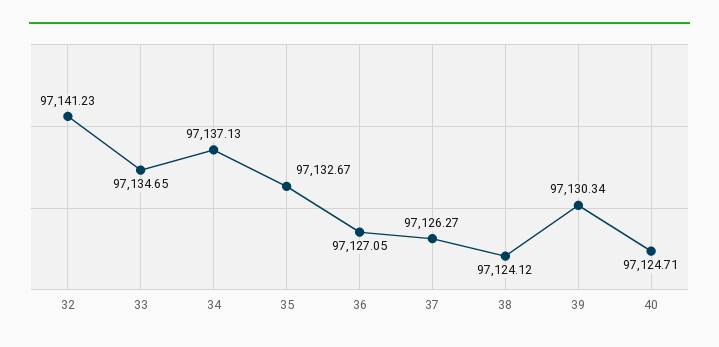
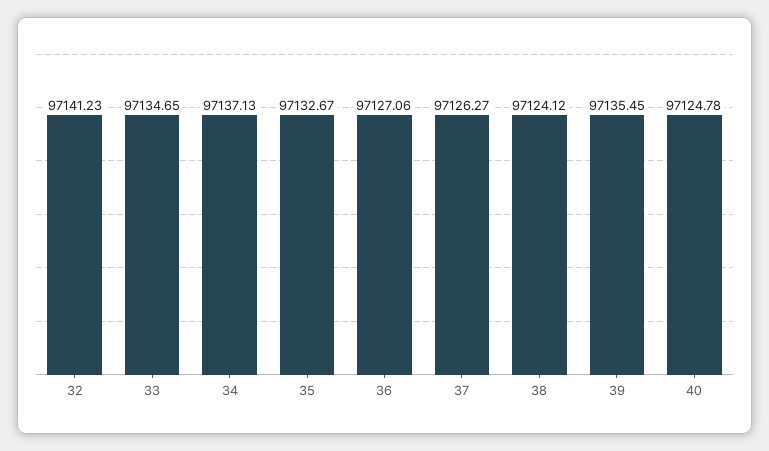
  {
    "32": 97141.23,
    "33": 97134.65,
    "34": 97137.13,
    "35": 97132.67,
-   "36": 97127.05,
+   "36": 97127.06,
    "37": 97126.27,
    "38": 97124.12,
-   "39": 97130.34,
+   "39": 97135.45,
-   "40": 97124.71
+   "40": 97124.78
  }

